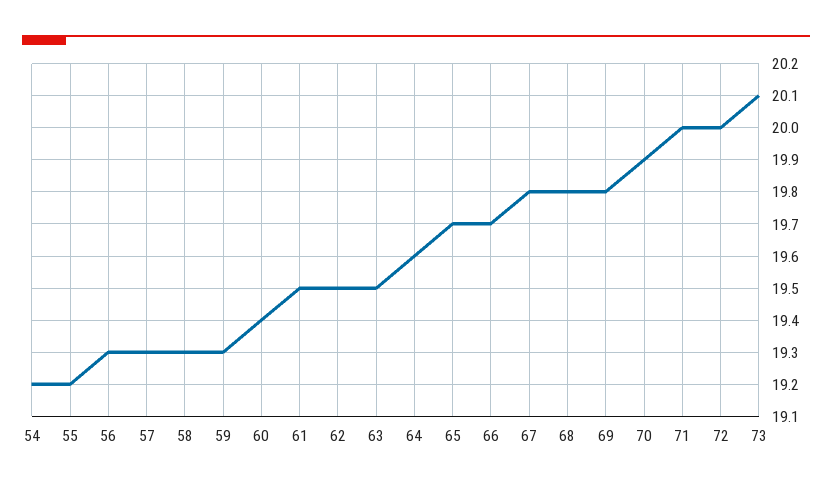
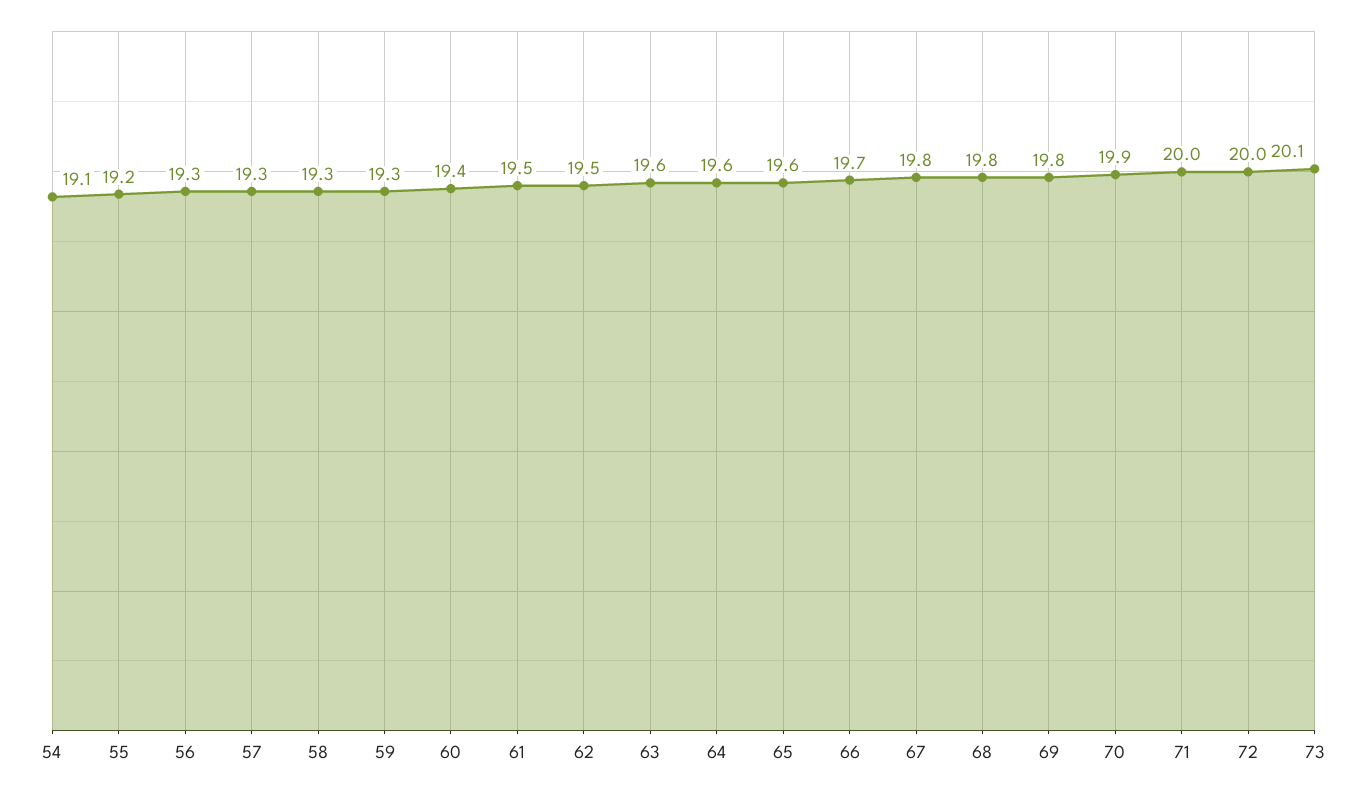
  {
-   "54": 19.2,
+   "54": 19.1,
    "55": 19.2,
    "56": 19.3,
    "57": 19.3,
    "58": 19.3,
    "59": 19.3,
    "60": 19.4,
    "61": 19.5,
    "62": 19.5,
-   "63": 19.5,
+   "63": 19.6,
    "64": 19.6,
-   "65": 19.7,
+   "65": 19.6,
    "66": 19.7,
    "67": 19.8,
    "68": 19.8,
    "69": 19.8,
    "70": 19.9,
    "71": 20,
    "72": 20,
    "73": 20.1
  }

